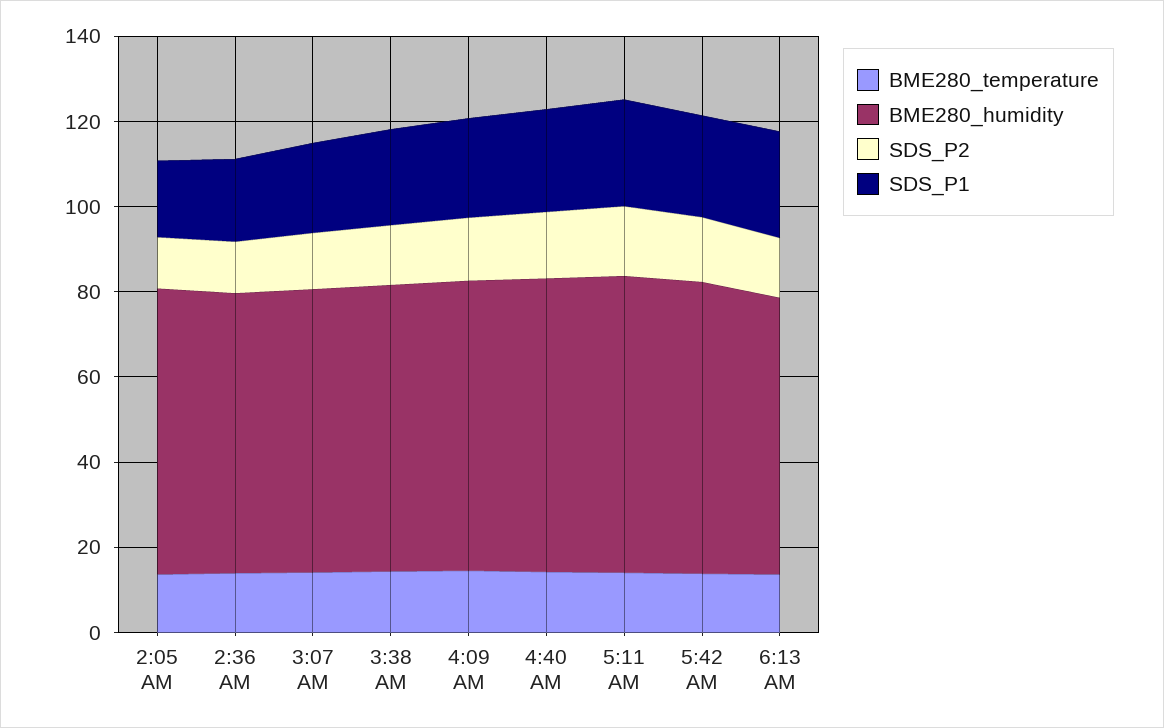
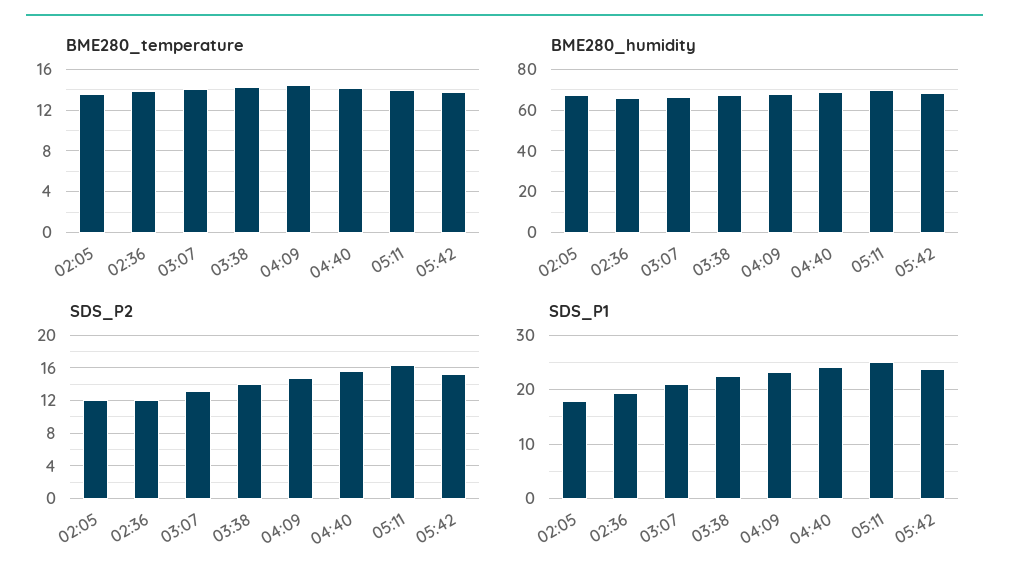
  {
    "BME280_temperature": {
      "2:05 AM": 14,
      "2:36 AM": 14,
      "3:07 AM": 14,
      "3:38 AM": 14,
      "4:09 AM": 15,
      "4:40 AM": 14,
      "5:11 AM": 14,
-     "5:42 AM": 14,
+     "5:42 AM": 14
-     "6:13 AM": 15
    },
    "BME280_humidity": {
      "2:05 AM": 65,
      "2:36 AM": 65,
      "3:07 AM": 65,
      "3:38 AM": 65,
      "4:09 AM": 70,
      "4:40 AM": 70,
      "5:11 AM": 70,
-     "5:42 AM": 70,
+     "5:42 AM": 70
-     "6:13 AM": 65
    },
    "SDS_P2": {
      "2:05 AM": 12,
      "2:36 AM": 12,
      "3:07 AM": 13,
      "3:38 AM": 14,
      "4:09 AM": 15,
      "4:40 AM": 16,
      "5:11 AM": 16,
-     "5:42 AM": 15,
+     "5:42 AM": 15
-     "6:13 AM": 15
    },
    "SDS_P1": {
      "2:05 AM": 18,
      "2:36 AM": 20,
      "3:07 AM": 22,
      "3:38 AM": 22,
      "4:09 AM": 24,
      "4:40 AM": 24,
      "5:11 AM": 26,
-     "5:42 AM": 24,
+     "5:42 AM": 24
-     "6:13 AM": 25
    }
  }

